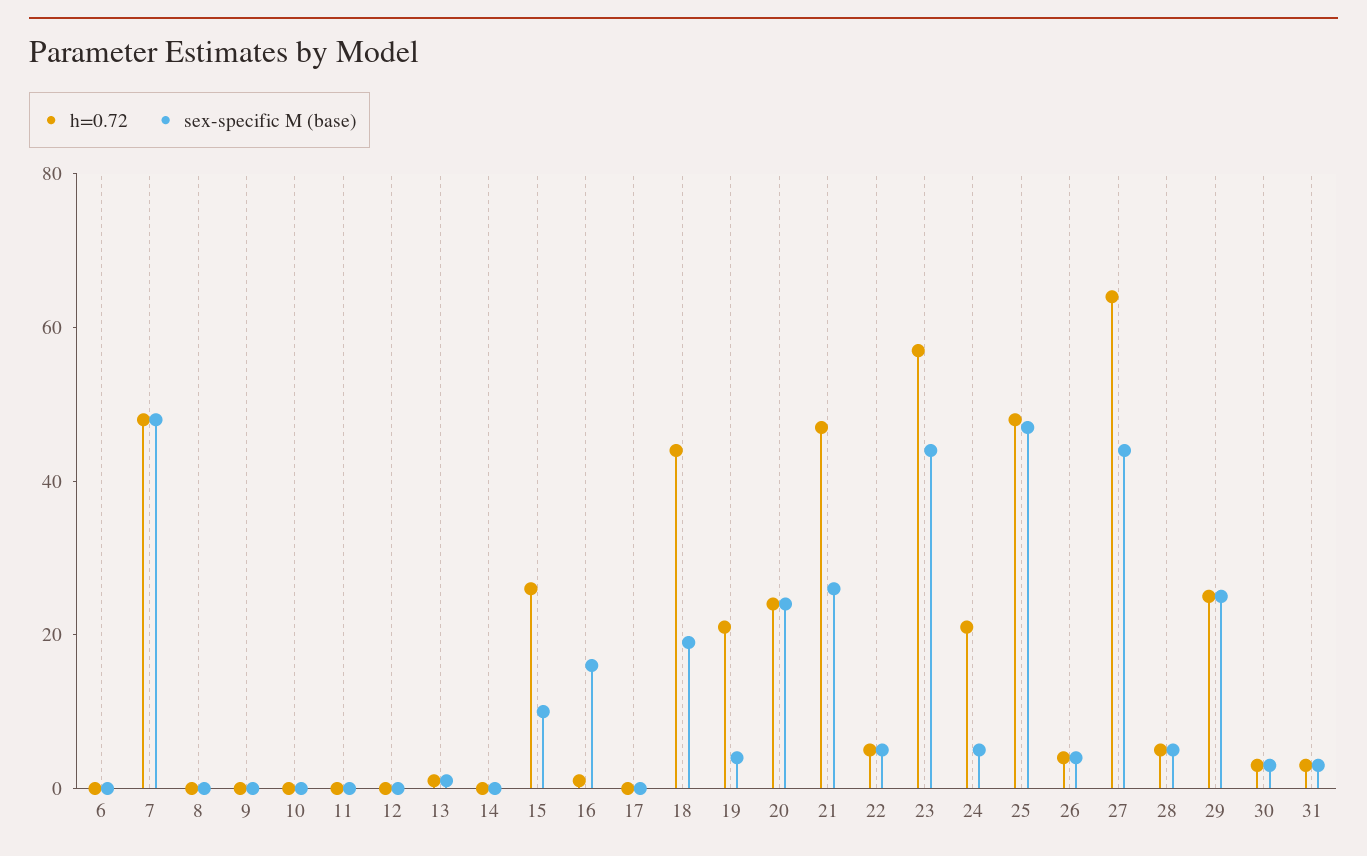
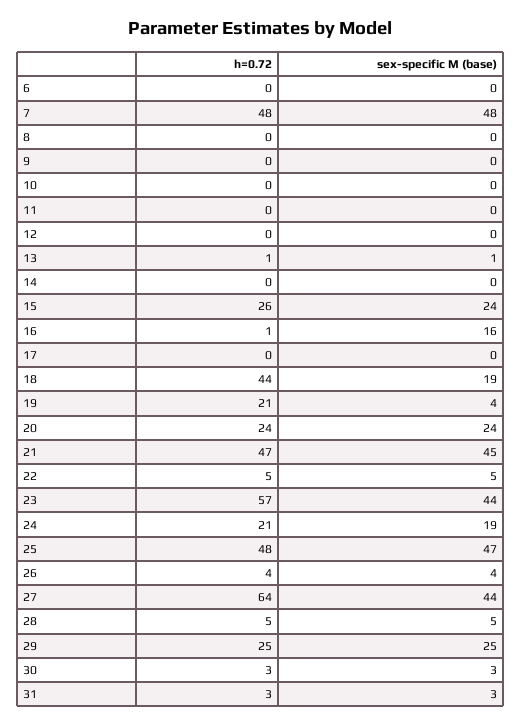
  {
    "h=0.72": {
      "6": 0,
      "7": 48,
      "8": 0,
      "9": 0,
      "10": 0,
      "11": 0,
      "12": 0,
      "13": 1,
      "14": 0,
      "15": 26,
      "16": 1,
      "17": 0,
      "18": 44,
      "19": 21,
      "20": 24,
      "21": 47,
      "22": 5,
      "23": 57,
      "24": 21,
      "25": 48,
      "26": 4,
      "27": 64,
      "28": 5,
      "29": 25,
      "30": 3,
      "31": 3
    },
    "sex-specific M (base)": {
      "6": 0,
      "7": 48,
      "8": 0,
      "9": 0,
      "10": 0,
      "11": 0,
      "12": 0,
      "13": 1,
      "14": 0,
-     "15": 10,
+     "15": 24,
      "16": 16,
      "17": 0,
      "18": 19,
      "19": 4,
      "20": 24,
-     "21": 25,
+     "21": 45,
      "22": 5,
      "23": 44,
-     "24": 5,
+     "24": 19,
      "25": 47,
      "26": 4,
      "27": 44,
      "28": 5,
      "29": 25,
      "30": 3,
      "31": 3
    }
  }

